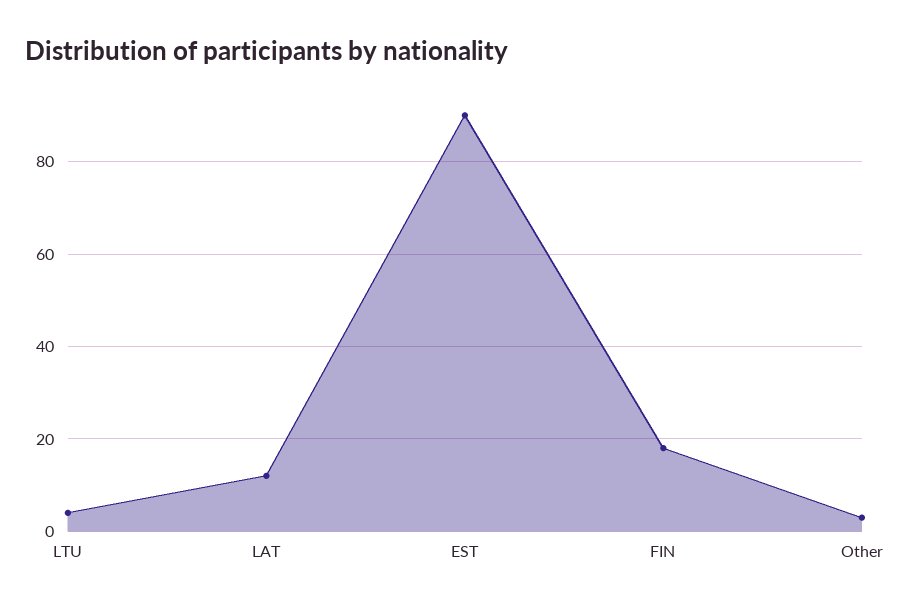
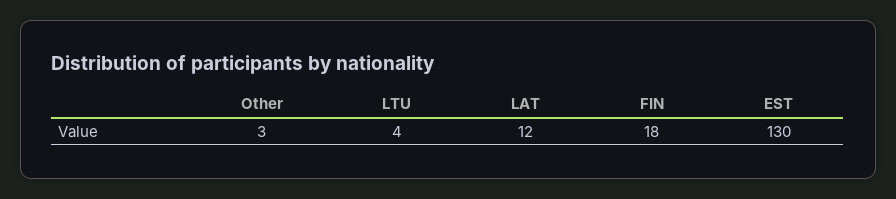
  {
    "LTU": 4,
    "LAT": 12,
-   "EST": 90,
+   "EST": 130,
    "FIN": 18,
    "Other": 3
  }

